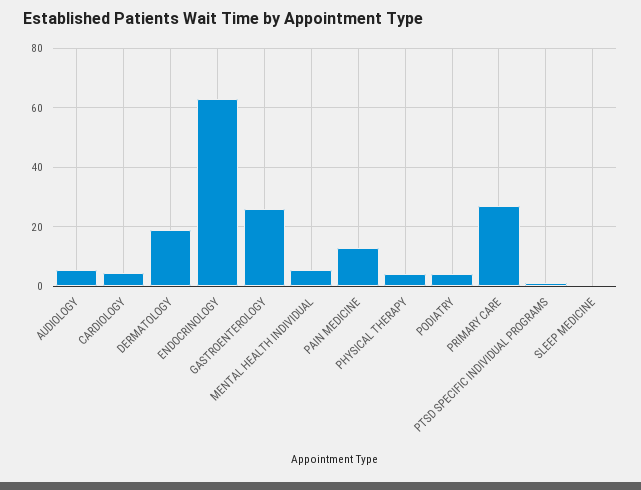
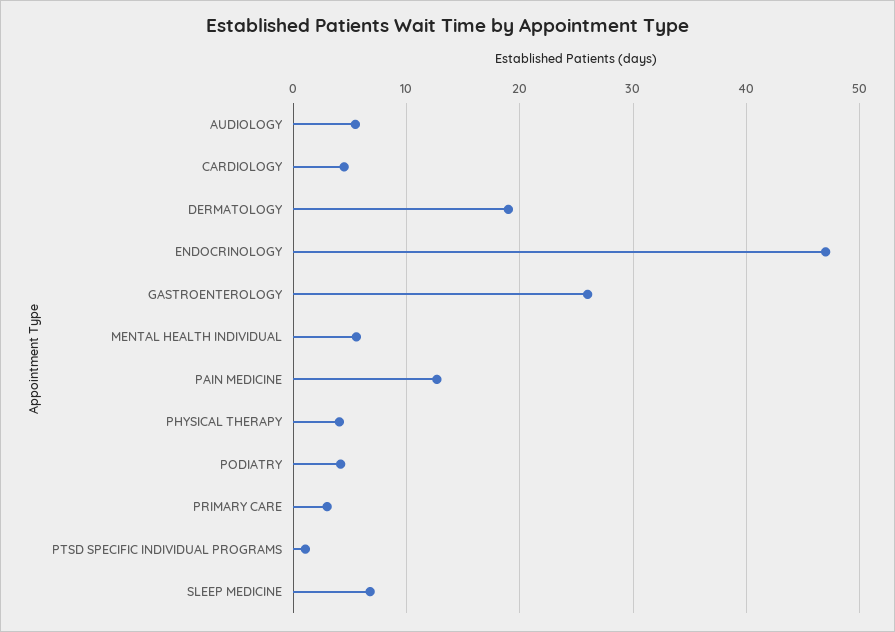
  {
    "AUDIOLOGY": 6,
    "CARDIOLOGY": 5,
    "DERMATOLOGY": 19,
-   "ENDOCRINOLOGY": 62.5,
+   "ENDOCRINOLOGY": 47,
    "GASTROENTEROLOGY": 26,
    "MENTAL HEALTH INDIVIDUAL": 6,
    "PAIN MEDICINE": 13,
    "PHYSICAL THERAPY": 4,
    "PODIATRY": 4,
-   "PRIMARY CARE": 27.5,
+   "PRIMARY CARE": 3,
    "PTSD SPECIFIC INDIVIDUAL PROGRAMS": 1,
-   "SLEEP MEDICINE": 0
+   "SLEEP MEDICINE": 7
  }

